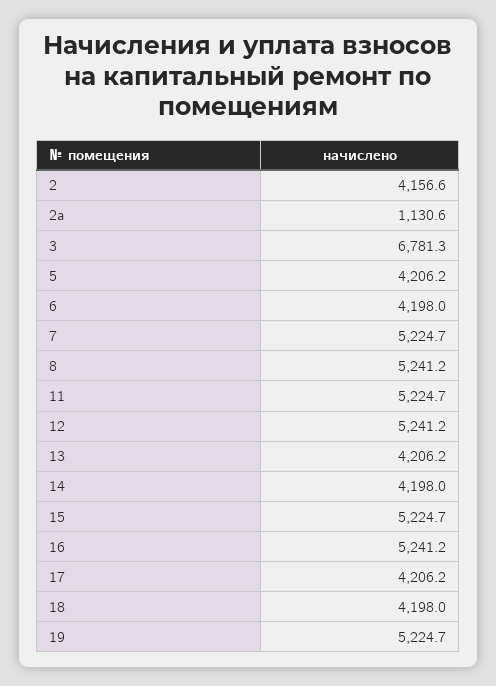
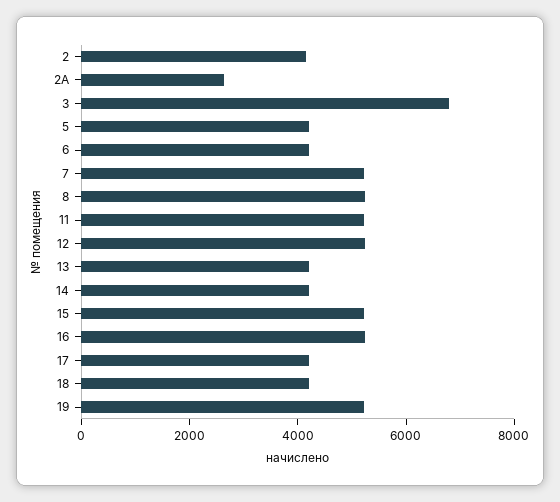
  {
    "2": 4156.6,
-   "2а": 1130.6,
+   "2а": 2500,
    "3": 6781.3,
    "5": 4206.2,
    "6": 4198,
    "7": 5224.7,
    "8": 5241.2,
    "11": 5224.7,
    "12": 5241.2,
    "13": 4206.2,
    "14": 4198,
    "15": 5224.7,
    "16": 5241.2,
    "17": 4206.2,
    "18": 4198,
    "19": 5224.7
  }

